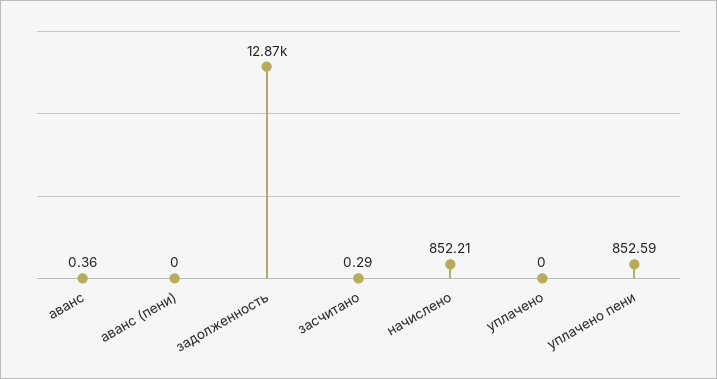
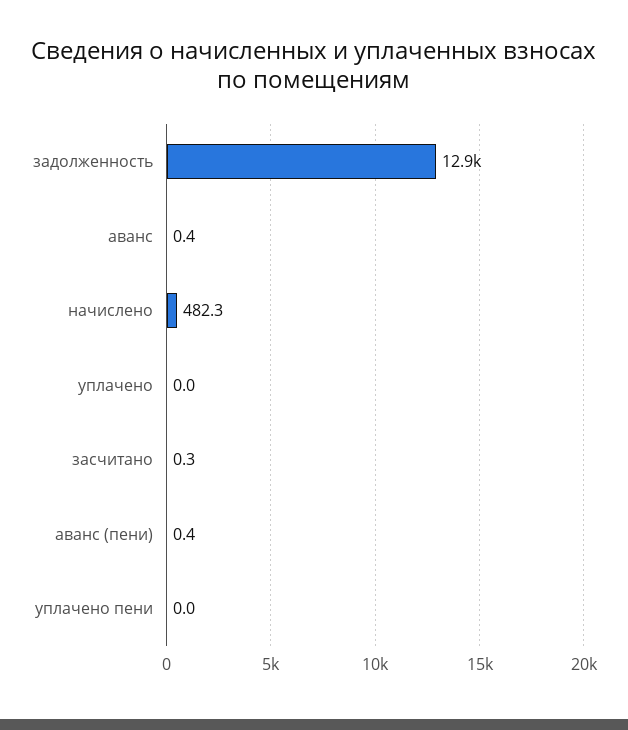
  {
    "аванс": 0.36,
-   "аванс (пени)": 0,
+   "аванс (пени)": 0.4,
    "задолженность": 12870,
    "засчитано": 0.29,
-   "начислено": 852.21,
+   "начислено": 482.3,
    "уплачено": 0,
-   "уплачено пени": 852.59
+   "уплачено пени": 0
  }

